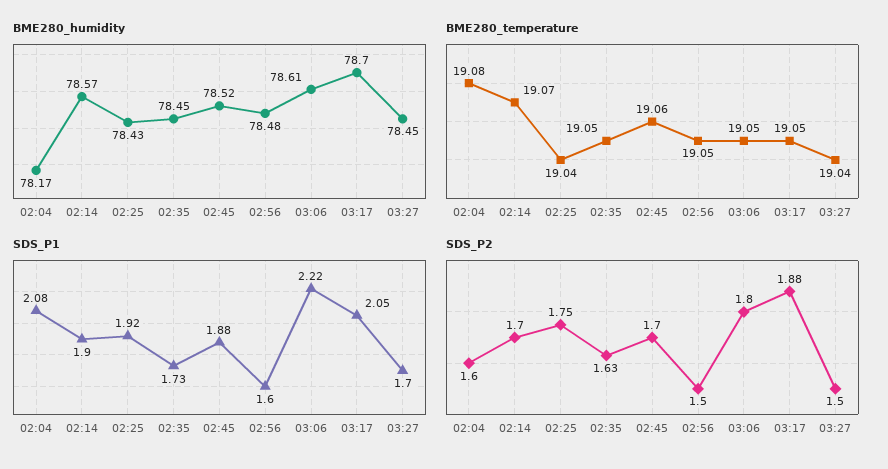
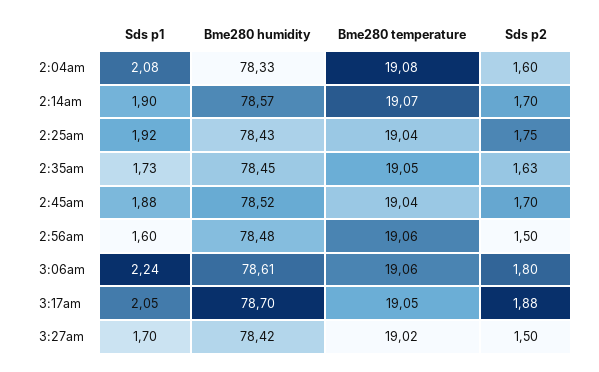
  {
    "BME280_humidity": {
-     "02:04": 78.17,
+     "02:04": 78.33,
      "02:14": 78.57,
      "02:25": 78.43,
      "02:35": 78.45,
      "02:45": 78.52,
      "02:56": 78.48,
      "03:06": 78.61,
      "03:17": 78.7,
-     "03:27": 78.45
+     "03:27": 78.42
    },
    "BME280_temperature": {
      "02:04": 19.08,
      "02:14": 19.07,
      "02:25": 19.04,
      "02:35": 19.05,
-     "02:45": 19.06,
+     "02:45": 19.04,
-     "02:56": 19.05,
+     "02:56": 19.06,
-     "03:06": 19.05,
+     "03:06": 19.06,
      "03:17": 19.05,
-     "03:27": 19.04
+     "03:27": 19.02
    },
    "SDS_P1": {
      "02:04": 2.08,
      "02:14": 1.9,
      "02:25": 1.92,
      "02:35": 1.73,
      "02:45": 1.88,
      "02:56": 1.6,
-     "03:06": 2.22,
+     "03:06": 2.24,
      "03:17": 2.05,
      "03:27": 1.7
    },
    "SDS_P2": {
      "02:04": 1.6,
      "02:14": 1.7,
      "02:25": 1.75,
      "02:35": 1.63,
      "02:45": 1.7,
      "02:56": 1.5,
      "03:06": 1.8,
      "03:17": 1.88,
      "03:27": 1.5
    }
  }

